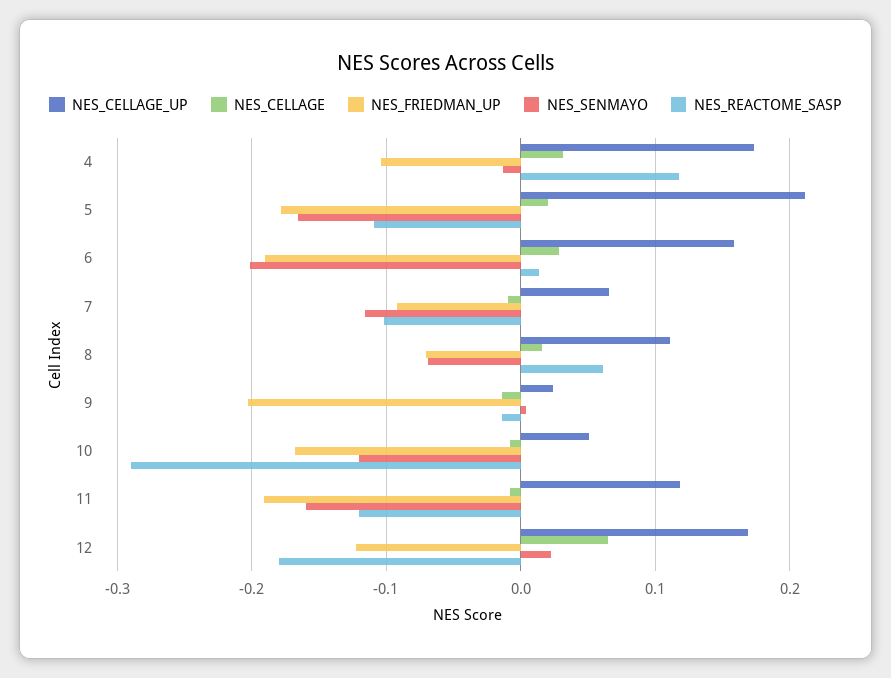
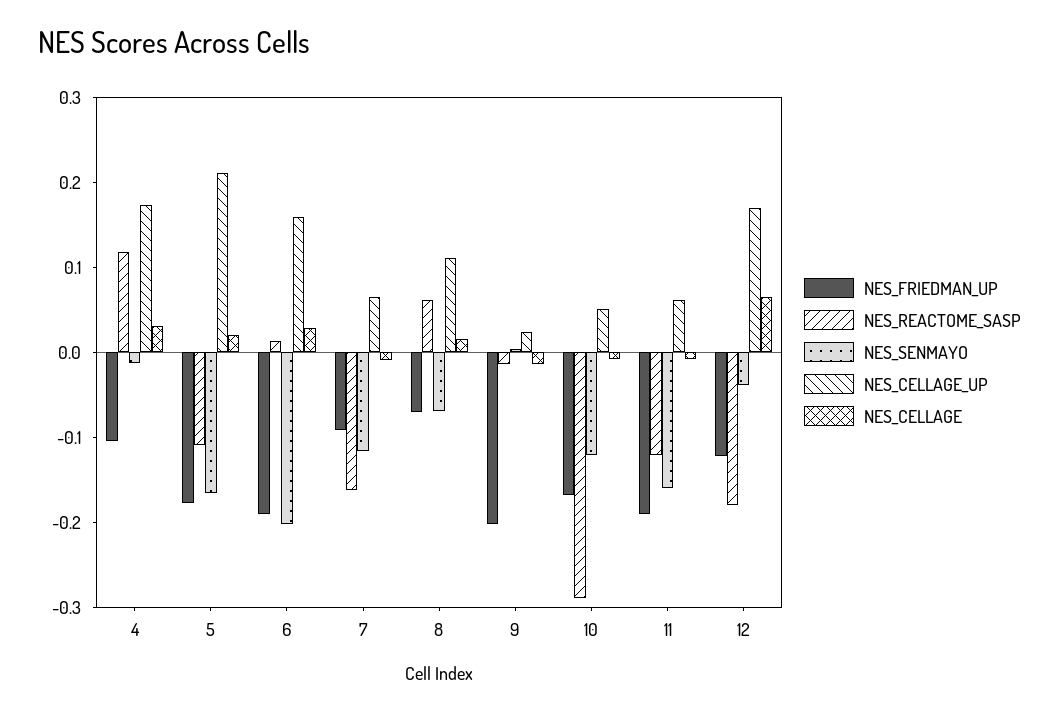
  {
    "NES_CELLAGE_UP": {
      "4": 0.17,
      "5": 0.21,
      "6": 0.16,
      "7": 0.07,
      "8": 0.11,
      "9": 0.02,
      "10": 0.05,
-     "11": 0.12,
+     "11": 0.06,
      "12": 0.17
    },
    "NES_CELLAGE": {
      "4": 0.03,
      "5": 0.02,
      "6": 0.03,
      "7": -0.01,
      "8": 0.02,
      "9": -0.01,
      "10": -0.01,
      "11": -0.01,
      "12": 0.06
    },
    "NES_FRIEDMAN_UP": {
      "4": -0.1,
      "5": -0.18,
      "6": -0.19,
      "7": -0.09,
      "8": -0.07,
      "9": -0.2,
      "10": -0.17,
      "11": -0.19,
      "12": -0.12
    },
    "NES_SENMAYO": {
      "4": -0.01,
      "5": -0.17,
      "6": -0.2,
      "7": -0.12,
      "8": -0.07,
      "9": 0,
      "10": -0.12,
      "11": -0.16,
-     "12": 0.02
+     "12": -0.04
    },
    "NES_REACTOME_SASP": {
      "4": 0.12,
      "5": -0.11,
      "6": 0.01,
-     "7": -0.1,
+     "7": -0.16,
      "8": 0.06,
      "9": -0.01,
      "10": -0.29,
      "11": -0.12,
      "12": -0.18
    }
  }

